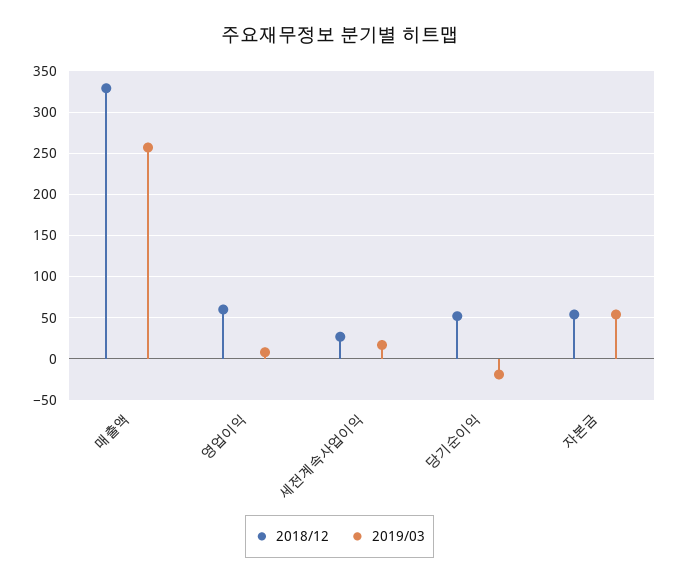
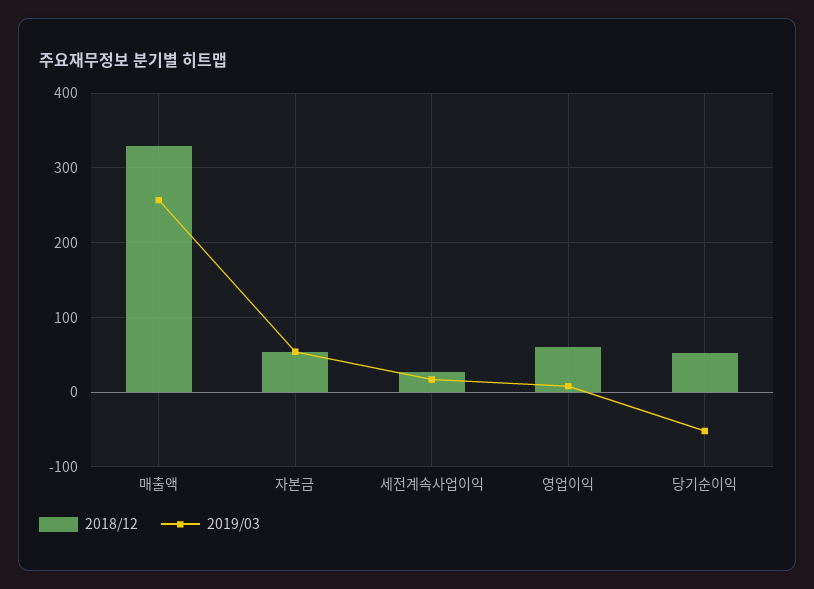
  {
    "2018/12": {
      "매출액": 330,
      "영업이익": 60,
      "세전계속사업이익": 30,
      "당기순이익": 50,
      "자본금": 50
    },
    "2019/03": {
      "매출액": 260,
      "영업이익": 10,
      "세전계속사업이익": 20,
-     "당기순이익": -20,
+     "당기순이익": -50,
      "자본금": 50
    }
  }

